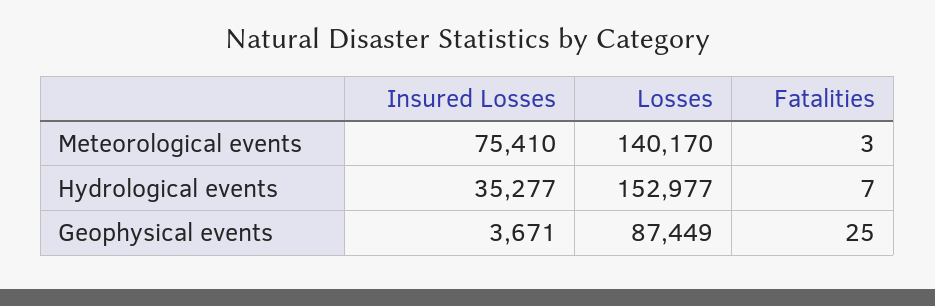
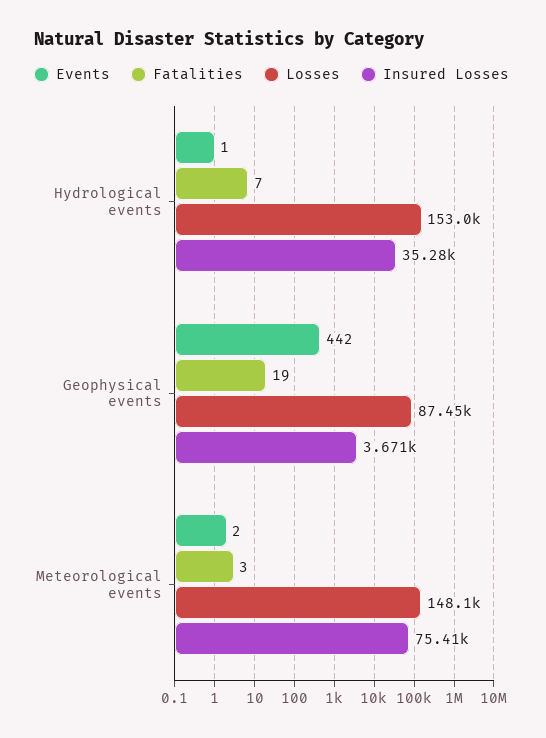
  {
    "Insured Losses": {
      "Meteorological events": 75410,
      "Hydrological events": 35277,
      "Geophysical events": 3671
    },
    "Losses": {
-     "Meteorological events": 140170,
+     "Meteorological events": 148100,
      "Hydrological events": 152977,
      "Geophysical events": 87449
    },
    "Fatalities": {
      "Meteorological events": 3,
      "Hydrological events": 7,
-     "Geophysical events": 25
+     "Geophysical events": 19
-   }
+   },
+   "Events": {
+     "Hydrological events": 1,
+     "Geophysical events": 442,
+     "Meteorological events": 2
+   }
  }

